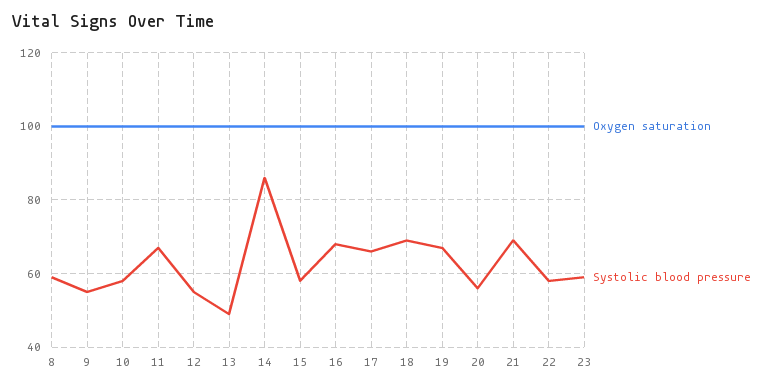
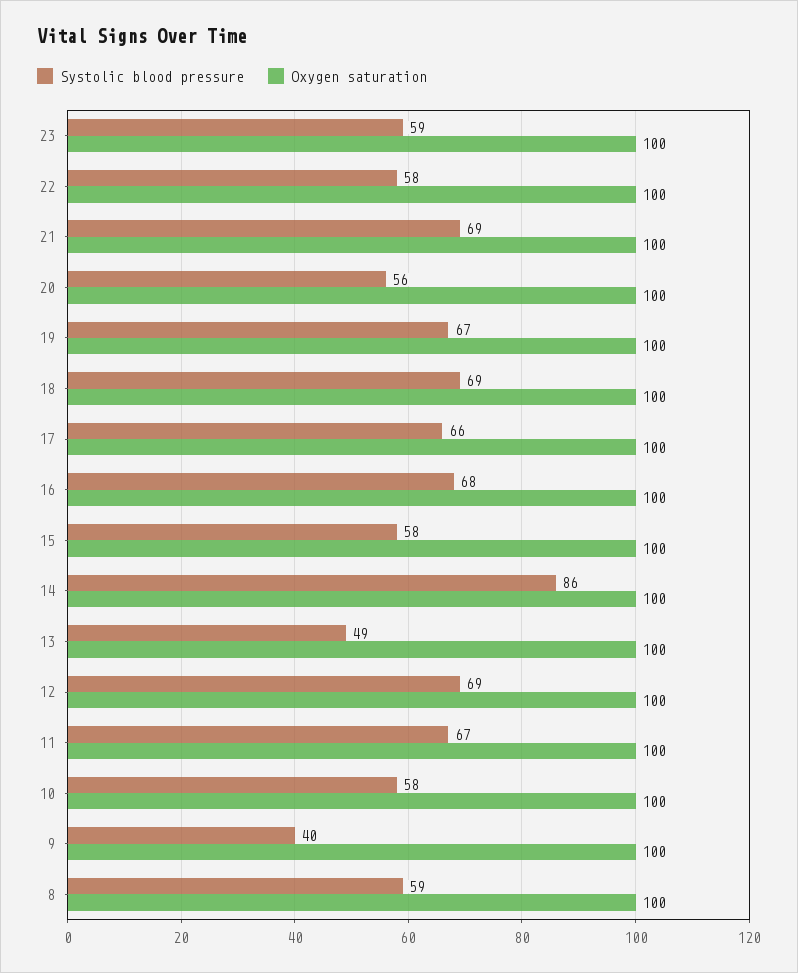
  {
    "Oxygen saturation": {
      "8": 100,
      "9": 100,
      "10": 100,
      "11": 100,
      "12": 100,
      "13": 100,
      "14": 100,
      "15": 100,
      "16": 100,
      "17": 100,
      "18": 100,
      "19": 100,
      "20": 100,
      "21": 100,
      "22": 100,
      "23": 100
    },
    "Systolic blood pressure": {
      "8": 59,
-     "9": 55,
+     "9": 40,
      "10": 58,
      "11": 67,
-     "12": 55,
+     "12": 69,
      "13": 49,
      "14": 86,
      "15": 58,
      "16": 68,
      "17": 66,
      "18": 69,
      "19": 67,
      "20": 56,
      "21": 69,
      "22": 58,
      "23": 59
    }
  }

